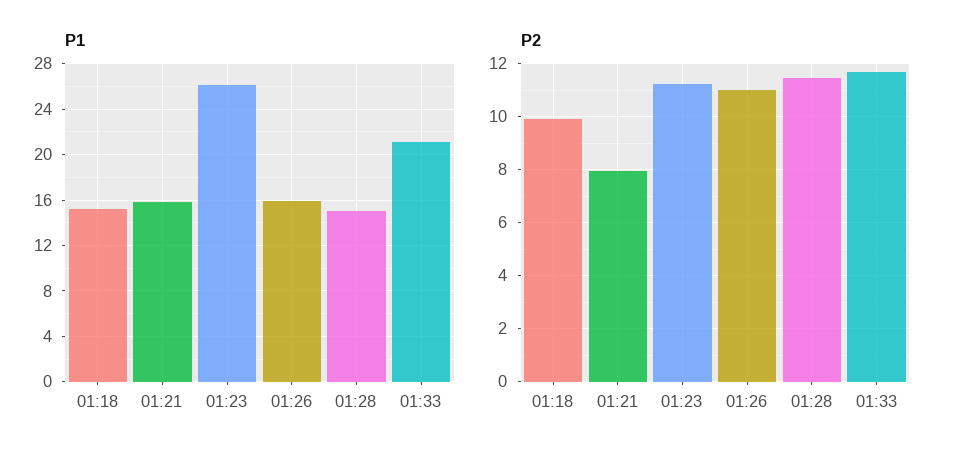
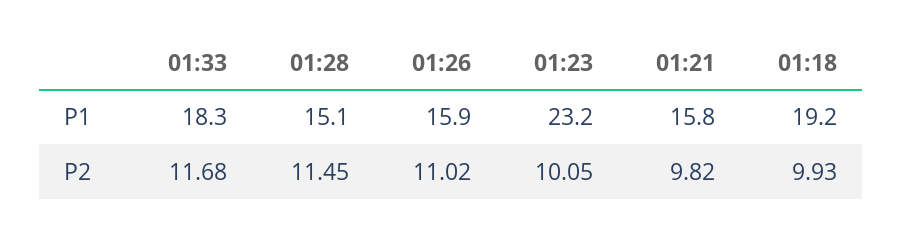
  {
    "P1": {
-     "01:18": 15,
+     "01:18": 19.2,
      "01:21": 15.8,
-     "01:23": 26,
+     "01:23": 23.2,
      "01:26": 15.9,
      "01:28": 15.1,
-     "01:33": 21
+     "01:33": 18.3
    },
    "P2": {
      "01:18": 9.93,
-     "01:21": 8,
+     "01:21": 9.82,
-     "01:23": 11.25,
+     "01:23": 10.05,
      "01:26": 11.02,
      "01:28": 11.45,
      "01:33": 11.68
    }
  }

